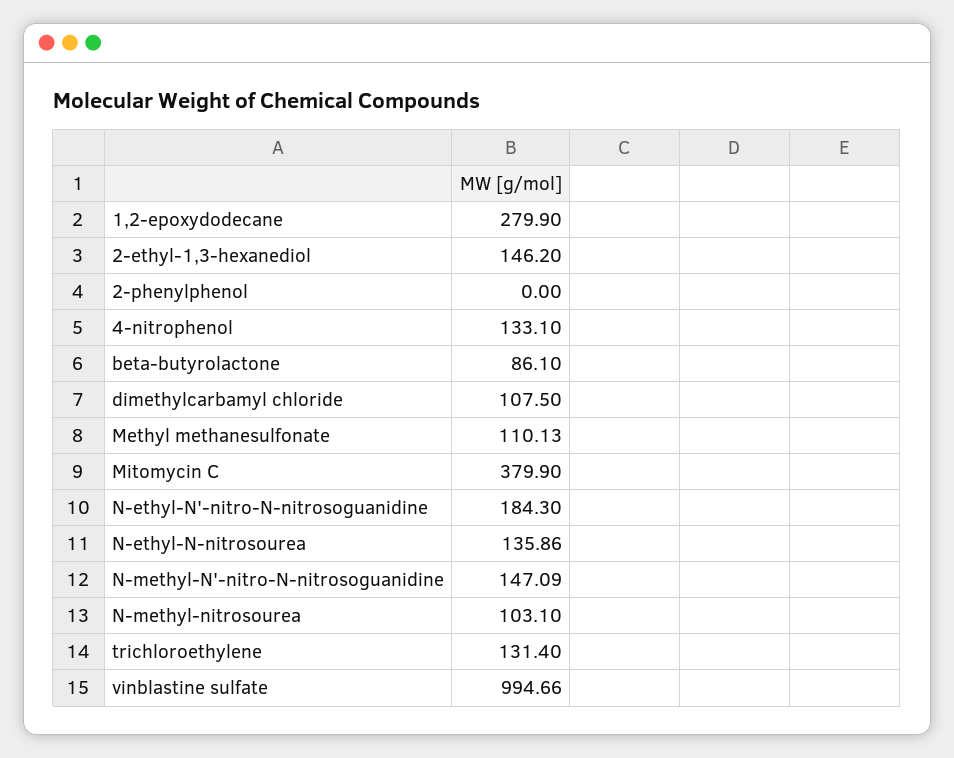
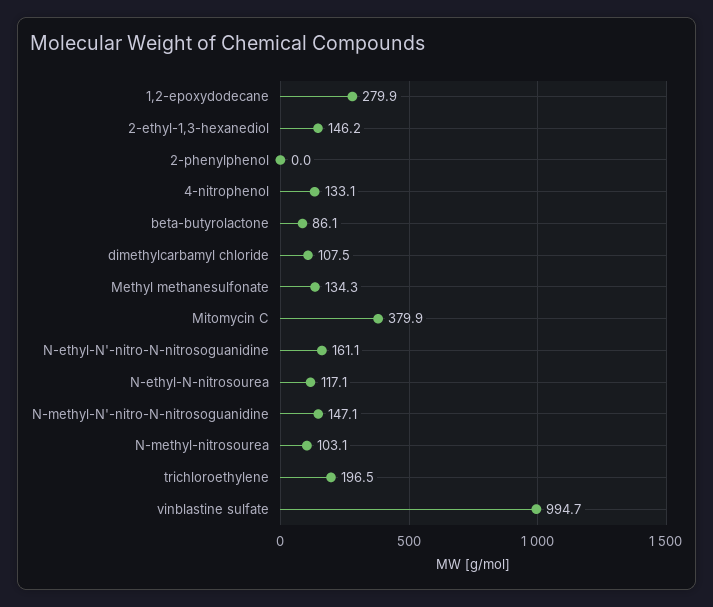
  {
    "1,2-epoxydodecane": 279.9,
    "2-ethyl-1,3-hexanediol": 146.2,
    "2-phenylphenol": 0,
    "4-nitrophenol": 133.1,
    "beta-butyrolactone": 86.1,
    "dimethylcarbamyl chloride": 107.5,
-   "Methyl methanesulfonate": 110.13,
+   "Methyl methanesulfonate": 134.3,
    "Mitomycin C": 379.9,
-   "N-ethyl-N'-nitro-N-nitrosoguanidine": 184.3,
+   "N-ethyl-N'-nitro-N-nitrosoguanidine": 161.1,
-   "N-ethyl-N-nitrosourea": 135.86,
+   "N-ethyl-N-nitrosourea": 117.1,
    "N-methyl-N'-nitro-N-nitrosoguanidine": 147.09,
    "N-methyl-nitrosourea": 103.1,
-   "trichloroethylene": 131.4,
+   "trichloroethylene": 196.5,
    "vinblastine sulfate": 994.66
  }

